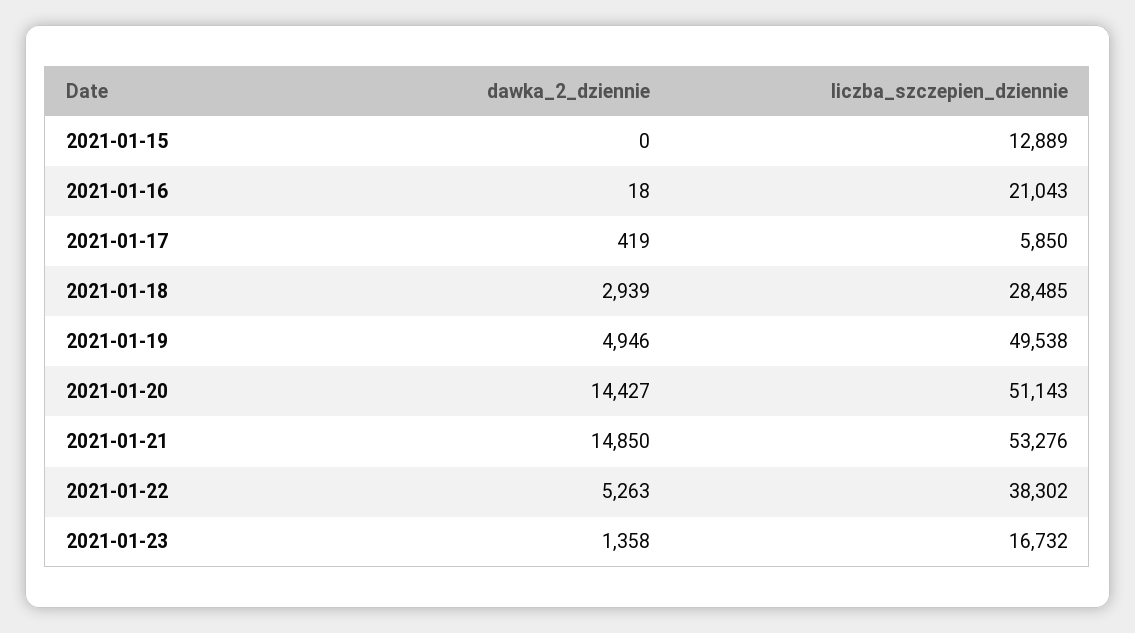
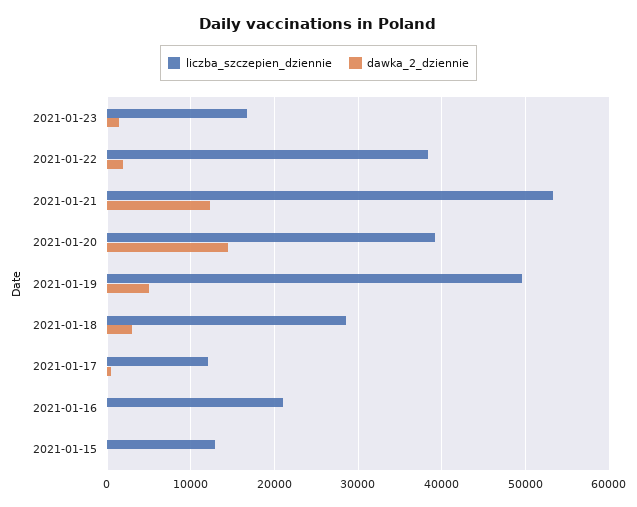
  {
    "dawka_2_dziennie": {
      "2021-01-15": 0,
      "2021-01-16": 18,
      "2021-01-17": 419,
      "2021-01-18": 2939,
      "2021-01-19": 4946,
      "2021-01-20": 14427,
-     "2021-01-21": 14850,
+     "2021-01-21": 12000,
-     "2021-01-22": 5263,
+     "2021-01-22": 2000,
      "2021-01-23": 1358
    },
    "liczba_szczepien_dziennie": {
      "2021-01-15": 12889,
      "2021-01-16": 21043,
-     "2021-01-17": 5850,
+     "2021-01-17": 12000,
      "2021-01-18": 28485,
      "2021-01-19": 49538,
-     "2021-01-20": 51143,
+     "2021-01-20": 39000,
      "2021-01-21": 53276,
      "2021-01-22": 38302,
      "2021-01-23": 16732
    }
  }

